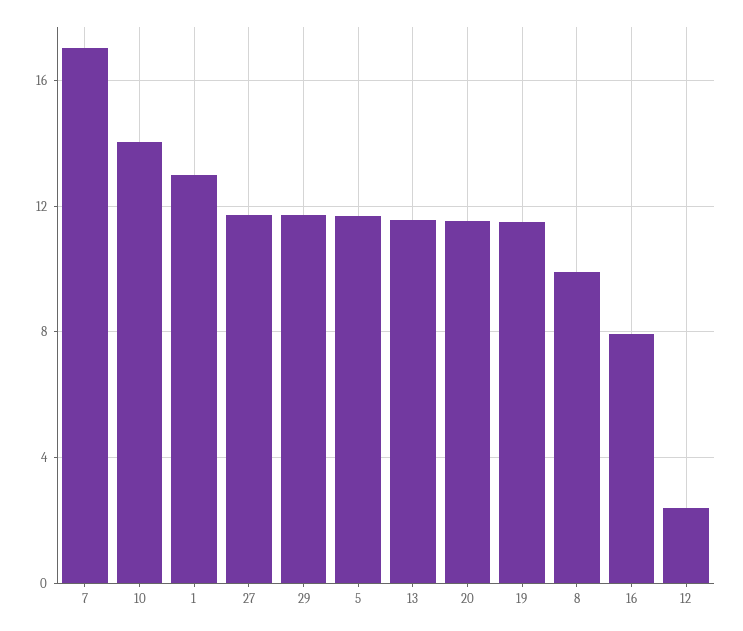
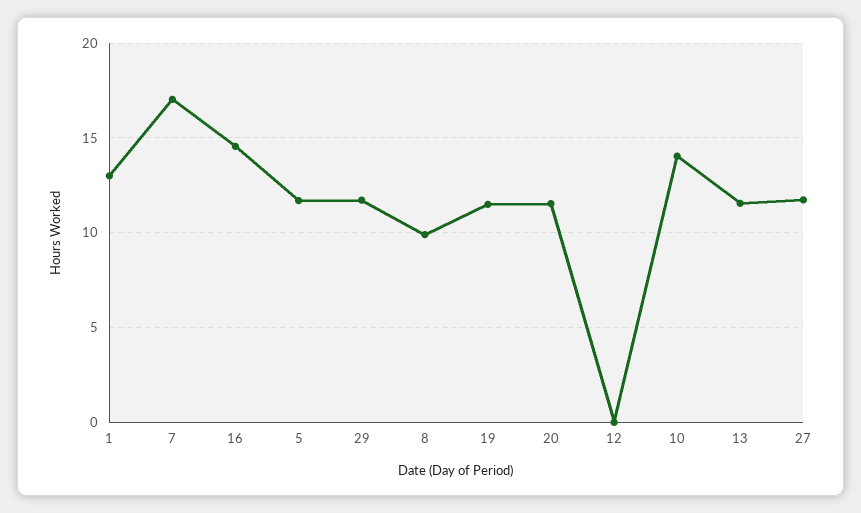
  {
    "7": 17,
    "10": 14,
    "1": 13,
    "27": 11.5,
    "29": 11.5,
    "5": 11.5,
    "13": 11.5,
    "20": 11.5,
    "19": 11.5,
    "8": 10,
-   "16": 8,
+   "16": 14.5,
-   "12": 2.5
+   "12": 0
  }

